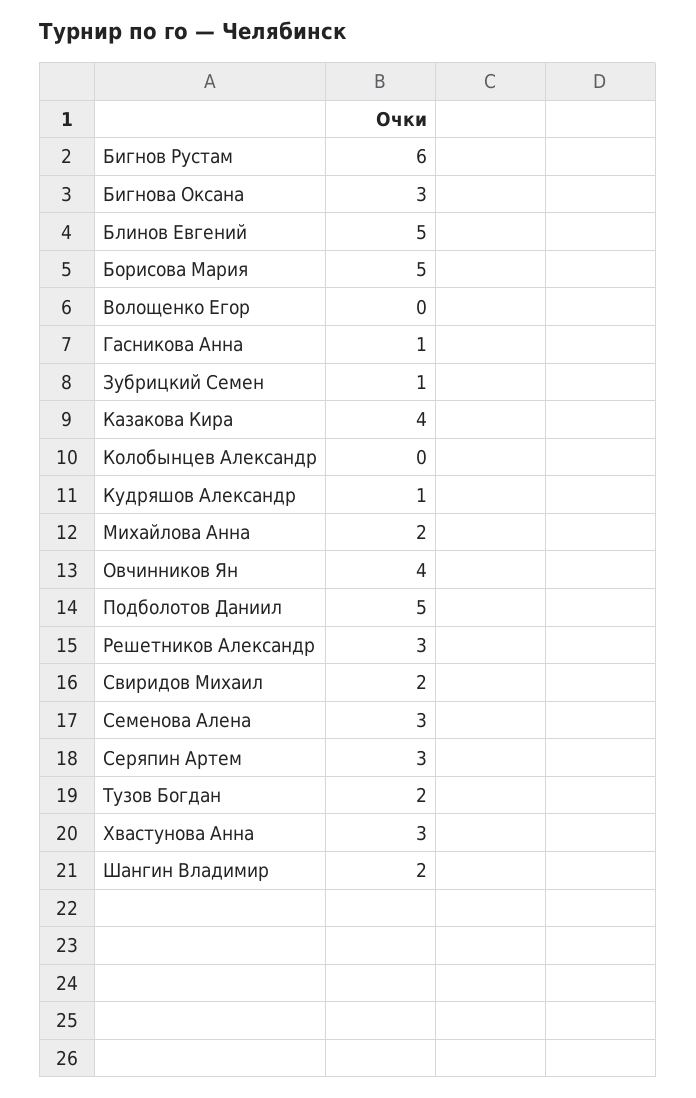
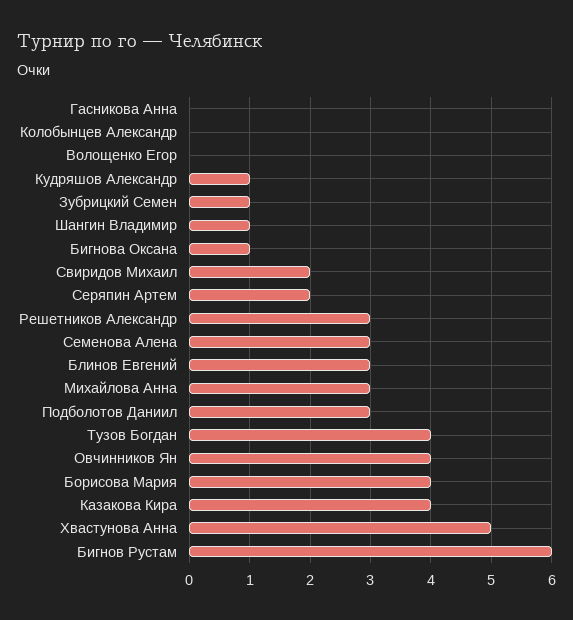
  {
    "Бигнов Рустам": 6,
-   "Бигнова Оксана": 3,
+   "Бигнова Оксана": 1,
-   "Блинов Евгений": 5,
+   "Блинов Евгений": 3,
-   "Борисова Мария": 5,
+   "Борисова Мария": 4,
    "Волощенко Егор": 0,
-   "Гасникова Анна": 1,
+   "Гасникова Анна": 0,
    "Зубрицкий Семен": 1,
    "Казакова Кира": 4,
    "Колобынцев Александр": 0,
    "Кудряшов Александр": 1,
-   "Михайлова Анна": 2,
+   "Михайлова Анна": 3,
    "Овчинников Ян": 4,
-   "Подболотов Даниил": 5,
+   "Подболотов Даниил": 3,
    "Решетников Александр": 3,
    "Свиридов Михаил": 2,
    "Семенова Алена": 3,
-   "Серяпин Артем": 3,
+   "Серяпин Артем": 2,
-   "Тузов Богдан": 2,
+   "Тузов Богдан": 4,
-   "Хвастунова Анна": 3,
+   "Хвастунова Анна": 5,
-   "Шангин Владимир": 2
+   "Шангин Владимир": 1
  }

